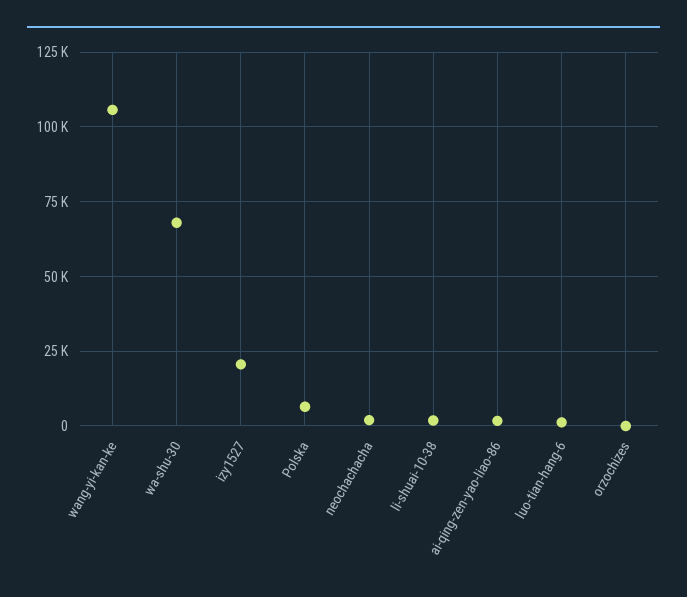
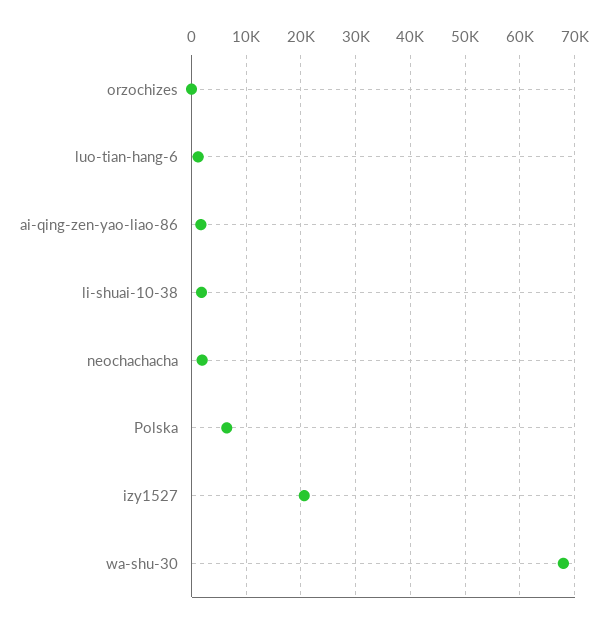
  {
-   "wang-yi-kan-ke": 105000,
    "wa-shu-30": 68000,
    "izy1527": 20000,
    "Polska": 6000,
    "neochachacha": 2000,
    "li-shuai-10-38": 2000,
    "ai-qing-zen-yao-liao-86": 2000,
    "luo-tian-hang-6": 2000,
    "orzochizes": 0
  }

